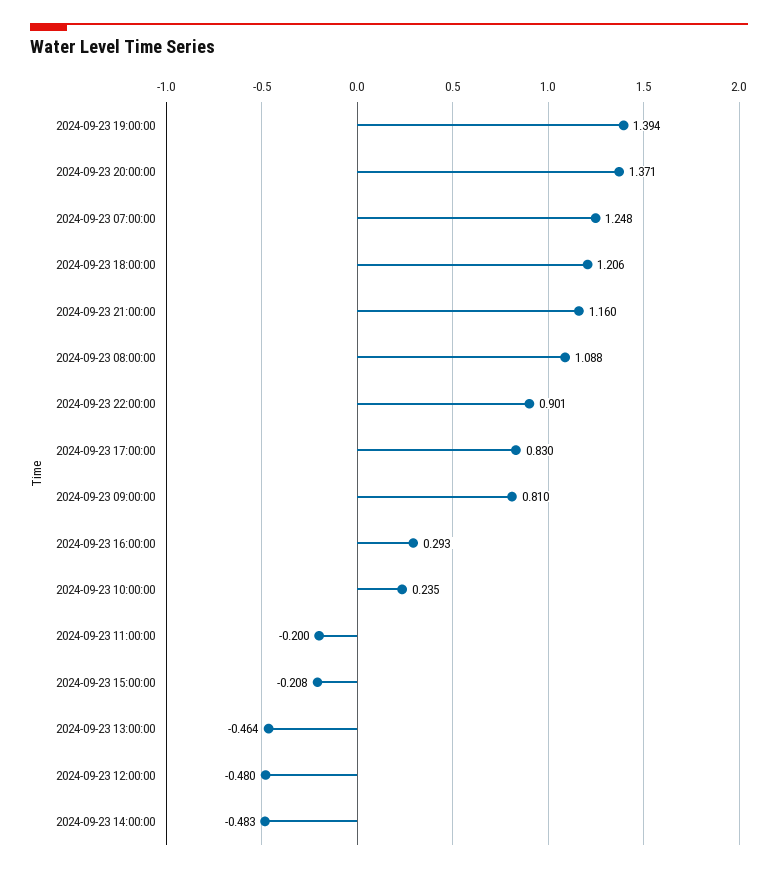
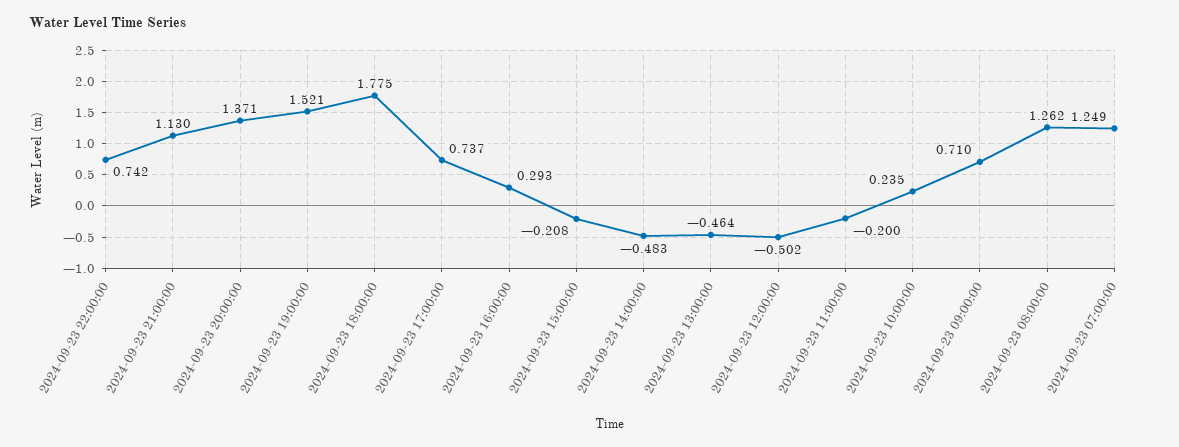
  {
-   "2024-09-23 19:00:00": 1.394,
+   "2024-09-23 19:00:00": 1.521,
    "2024-09-23 20:00:00": 1.371,
-   "2024-09-23 07:00:00": 1.248,
+   "2024-09-23 07:00:00": 1.249,
-   "2024-09-23 18:00:00": 1.206,
+   "2024-09-23 18:00:00": 1.775,
-   "2024-09-23 21:00:00": 1.16,
+   "2024-09-23 21:00:00": 1.13,
-   "2024-09-23 08:00:00": 1.088,
+   "2024-09-23 08:00:00": 1.262,
-   "2024-09-23 22:00:00": 0.901,
+   "2024-09-23 22:00:00": 0.742,
-   "2024-09-23 17:00:00": 0.83,
+   "2024-09-23 17:00:00": 0.737,
-   "2024-09-23 09:00:00": 0.81,
+   "2024-09-23 09:00:00": 0.71,
    "2024-09-23 16:00:00": 0.293,
    "2024-09-23 10:00:00": 0.235,
    "2024-09-23 11:00:00": -0.2,
    "2024-09-23 15:00:00": -0.208,
    "2024-09-23 13:00:00": -0.464,
-   "2024-09-23 12:00:00": -0.48,
+   "2024-09-23 12:00:00": -0.502,
    "2024-09-23 14:00:00": -0.483
  }

